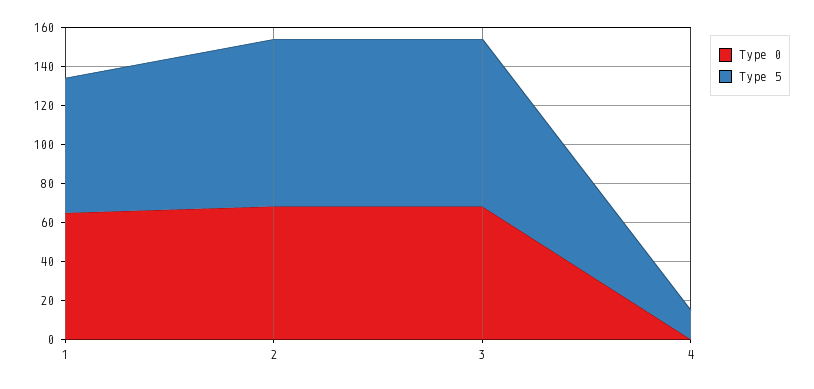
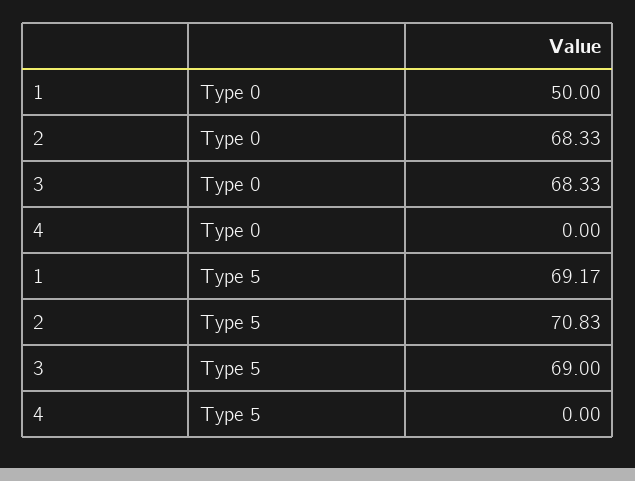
  {
    "Type 0": {
-     "1": 65,
+     "1": 50,
      "2": 68.33,
      "3": 68.33,
      "4": 0
    },
    "Type 5": {
      "1": 69.17,
-     "2": 85,
+     "2": 70.83,
-     "3": 85,
+     "3": 69,
-     "4": 15
+     "4": 0
    }
  }

